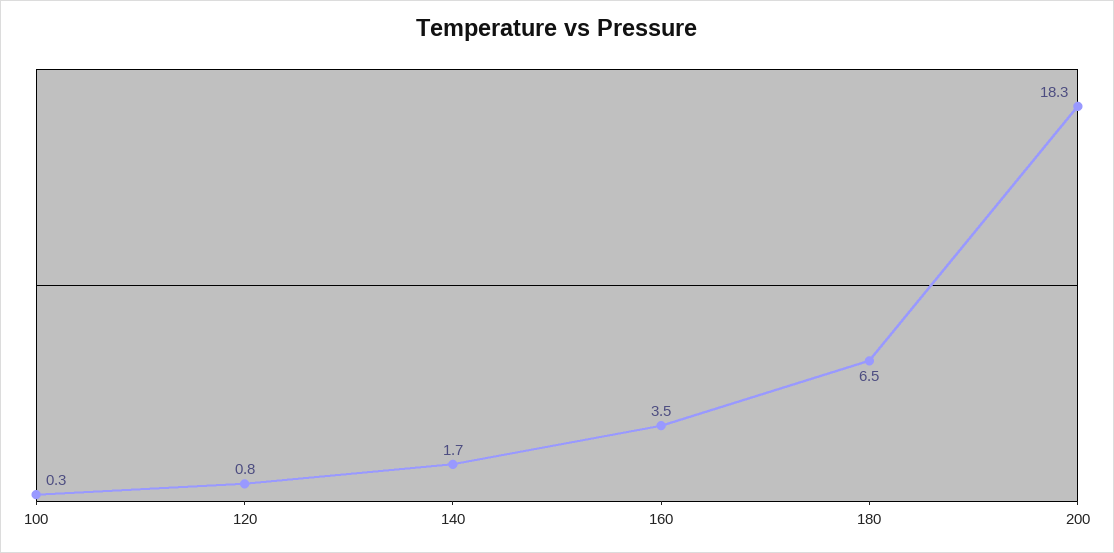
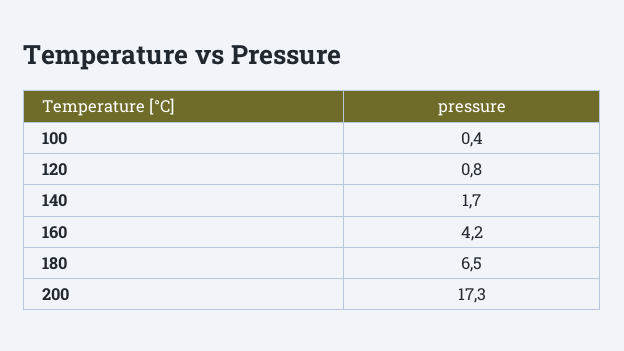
  {
-   "100": 0.3,
+   "100": 0.4,
    "120": 0.8,
    "140": 1.7,
-   "160": 3.5,
+   "160": 4.2,
    "180": 6.5,
-   "200": 18.3
+   "200": 17.3
  }

